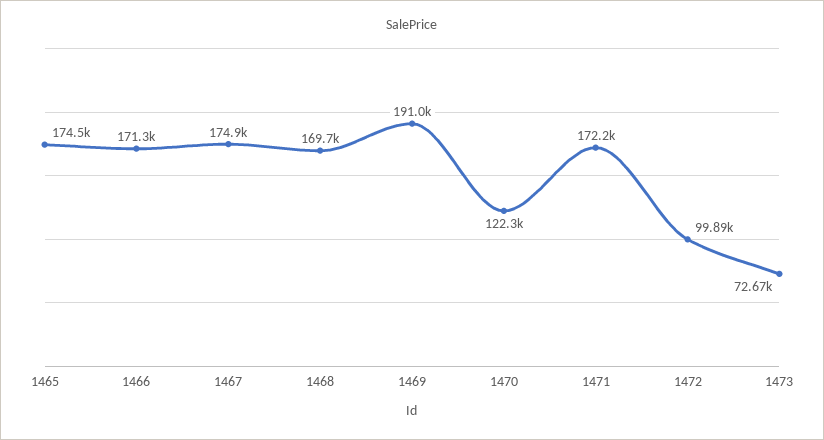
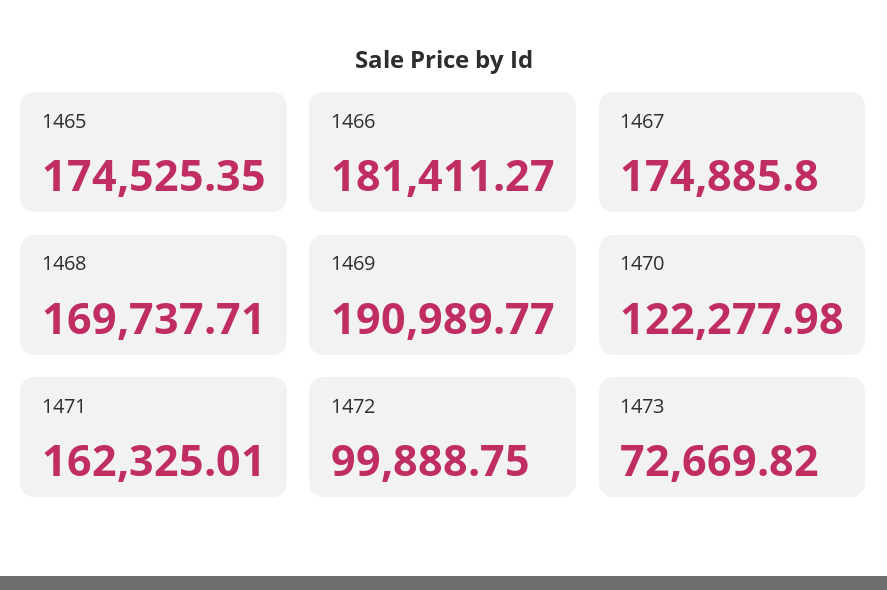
  {
    "1465": 174525.35,
-   "1466": 171300,
+   "1466": 181411.27,
    "1467": 174885.8,
    "1468": 169737.71,
    "1469": 190989.77,
    "1470": 122277.98,
-   "1471": 172200,
+   "1471": 162325.01,
    "1472": 99888.75,
    "1473": 72669.82
  }

